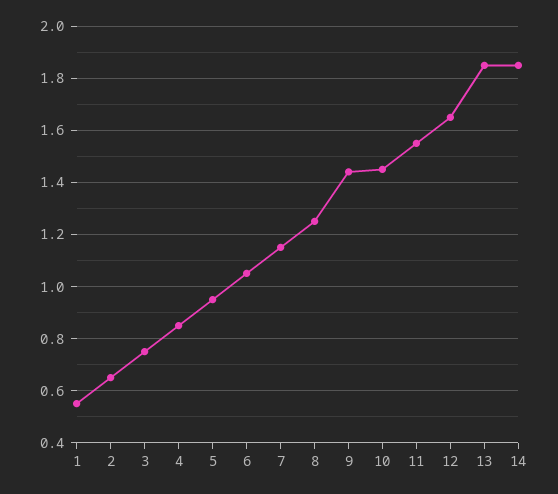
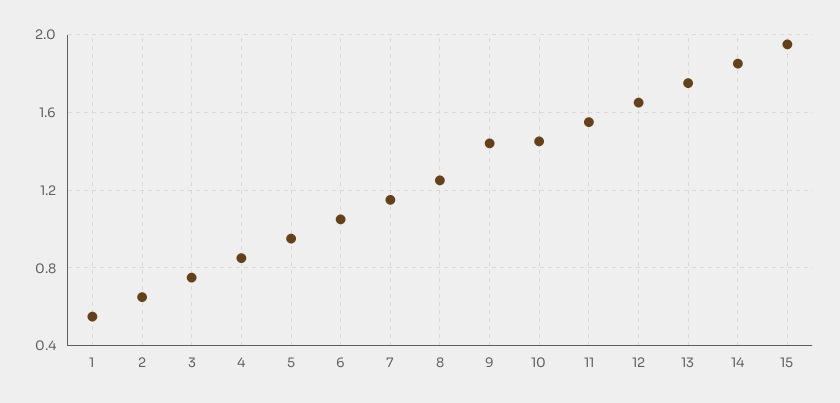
  {
    "1": 0.55,
    "2": 0.65,
    "3": 0.75,
    "4": 0.85,
    "5": 0.95,
    "6": 1.05,
    "7": 1.15,
    "8": 1.25,
    "9": 1.45,
    "10": 1.45,
    "11": 1.55,
    "12": 1.65,
-   "13": 1.85,
+   "13": 1.75,
-   "14": 1.85
+   "14": 1.85,
+   "15": 1.95
  }

